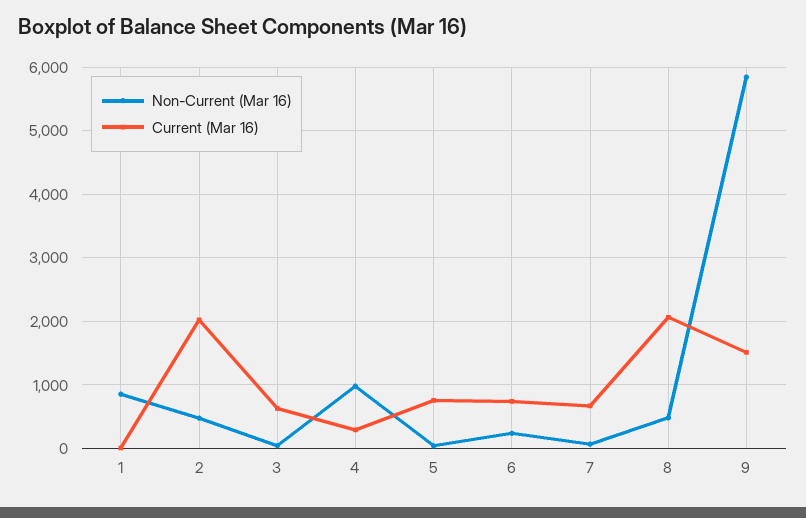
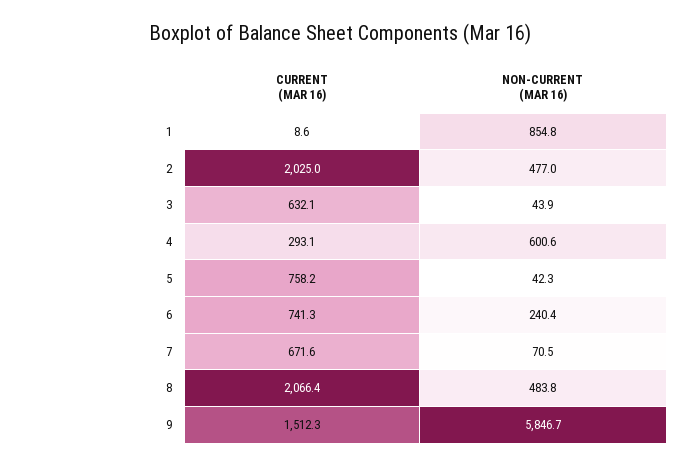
  {
    "Non-Current (Mar 16)": {
      "1": 854.8,
      "2": 477,
      "3": 43.9,
-     "4": 1000,
+     "4": 600.6,
      "5": 42.3,
      "6": 240.4,
      "7": 70.5,
      "8": 483.8,
      "9": 5846.7
    },
    "Current (Mar 16)": {
      "1": 8.6,
      "2": 2025,
      "3": 632.1,
      "4": 293.1,
      "5": 758.2,
      "6": 741.3,
      "7": 671.6,
      "8": 2066.4,
      "9": 1512.3
    }
  }

